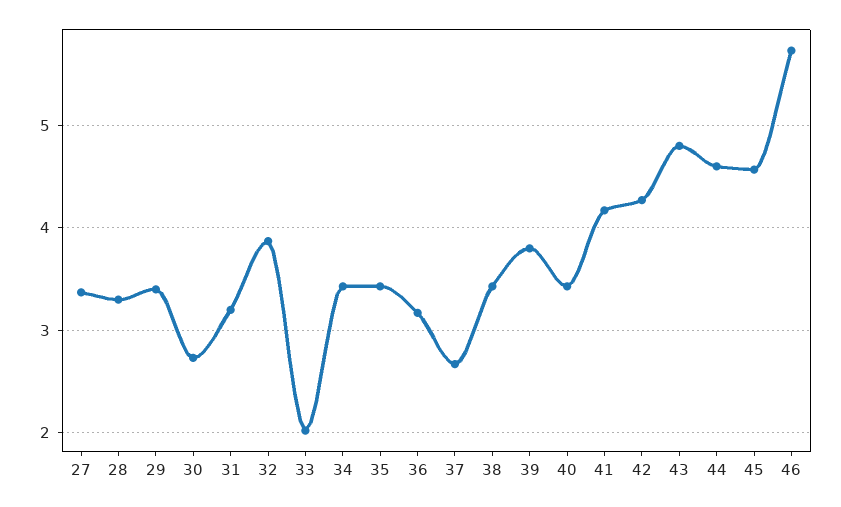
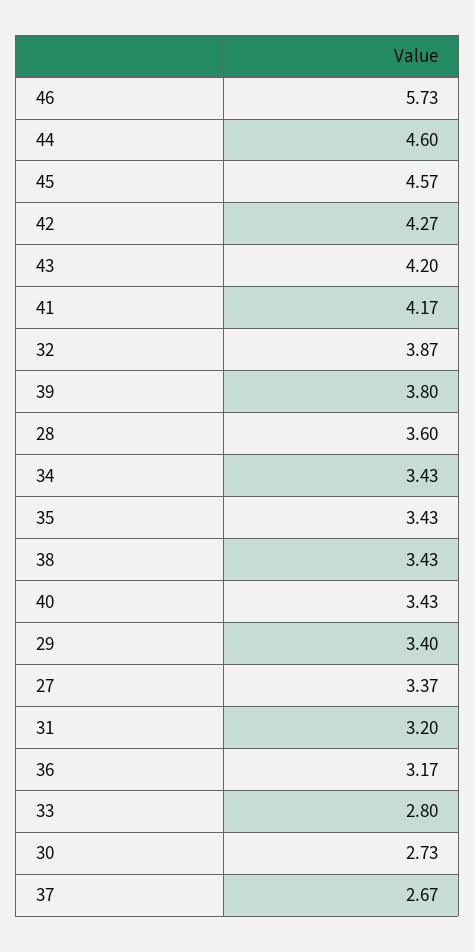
  {
    "27": 3.37,
-   "28": 3.3,
+   "28": 3.6,
    "29": 3.4,
    "30": 2.73,
    "31": 3.2,
    "32": 3.87,
-   "33": 2,
+   "33": 2.8,
    "34": 3.43,
    "35": 3.43,
    "36": 3.17,
    "37": 2.67,
    "38": 3.43,
    "39": 3.8,
    "40": 3.43,
    "41": 4.17,
    "42": 4.27,
-   "43": 4.8,
+   "43": 4.2,
    "44": 4.6,
    "45": 4.57,
    "46": 5.73
  }

